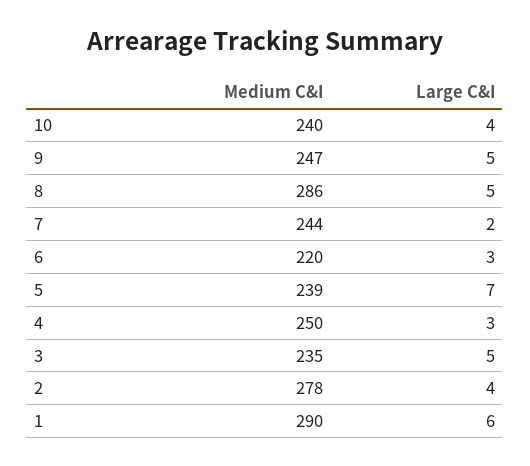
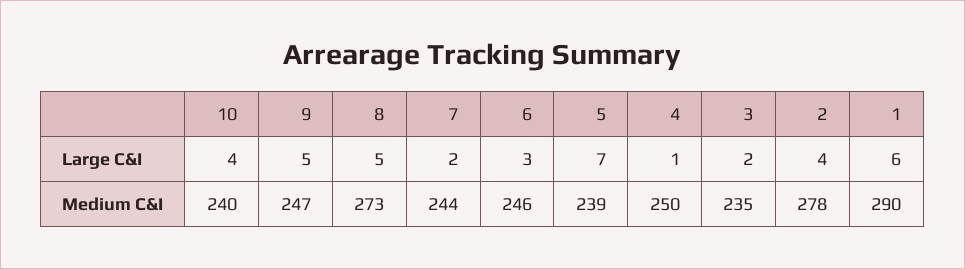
  {
    "Medium C&I": {
      "10": 240,
      "9": 247,
-     "8": 286,
+     "8": 273,
      "7": 244,
-     "6": 220,
+     "6": 246,
      "5": 239,
      "4": 250,
      "3": 235,
      "2": 278,
      "1": 290
    },
    "Large C&I": {
      "10": 4,
      "9": 5,
      "8": 5,
      "7": 2,
      "6": 3,
      "5": 7,
-     "4": 3,
+     "4": 1,
-     "3": 5,
+     "3": 2,
      "2": 4,
      "1": 6
    }
  }

